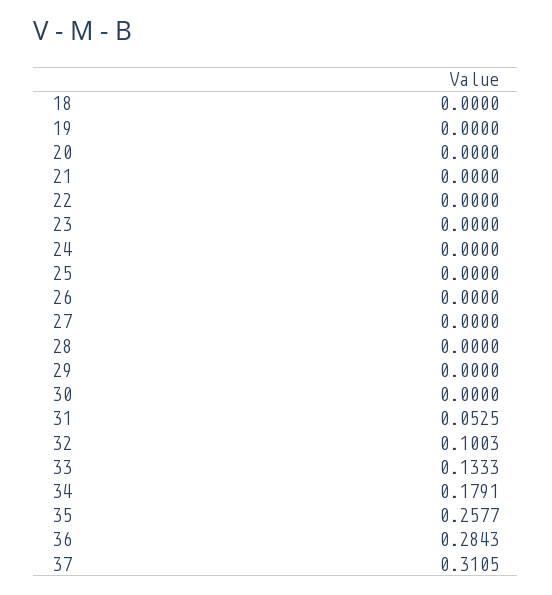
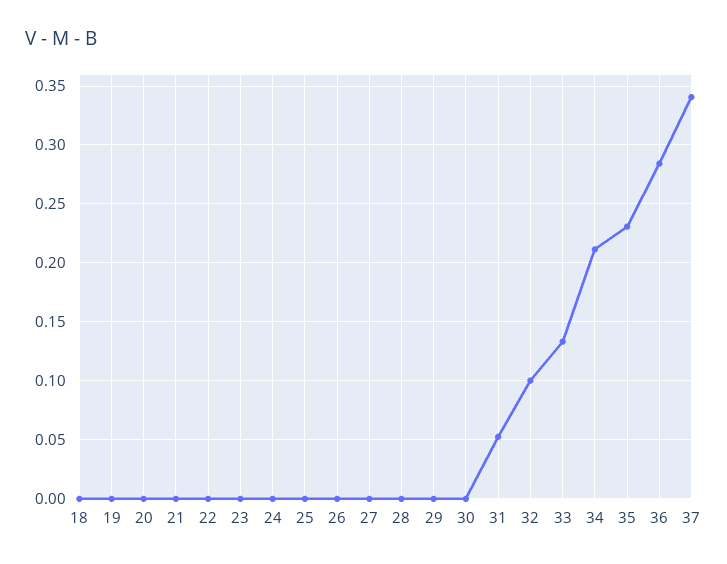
  {
    "18": 0,
    "19": 0,
    "20": 0,
    "21": 0,
    "22": 0,
    "23": 0,
    "24": 0,
    "25": 0,
    "26": 0,
    "27": 0,
    "28": 0,
    "29": 0,
    "30": 0,
    "31": 0.0525,
    "32": 0.1003,
    "33": 0.1333,
-   "34": 0.1791,
+   "34": 0.21,
-   "35": 0.2577,
+   "35": 0.23,
    "36": 0.2843,
-   "37": 0.3105
+   "37": 0.34
  }

